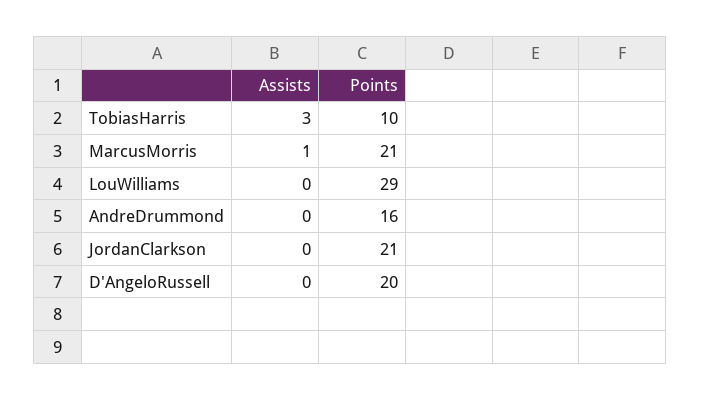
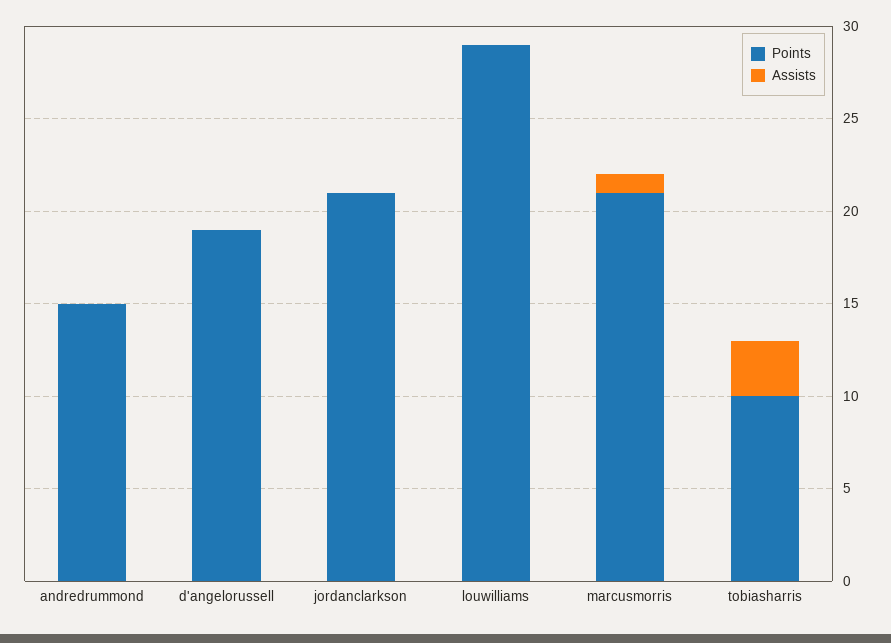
  {
    "Assists": {
      "TobiasHarris": 3,
      "MarcusMorris": 1,
      "LouWilliams": 0,
      "AndreDrummond": 0,
      "JordanClarkson": 0,
      "D'AngeloRussell": 0
    },
    "Points": {
      "TobiasHarris": 10,
      "MarcusMorris": 21,
      "LouWilliams": 29,
-     "AndreDrummond": 16,
+     "AndreDrummond": 15,
      "JordanClarkson": 21,
-     "D'AngeloRussell": 20
+     "D'AngeloRussell": 19
    }
  }

